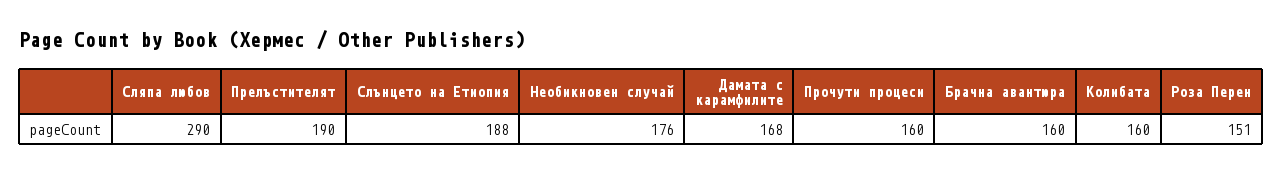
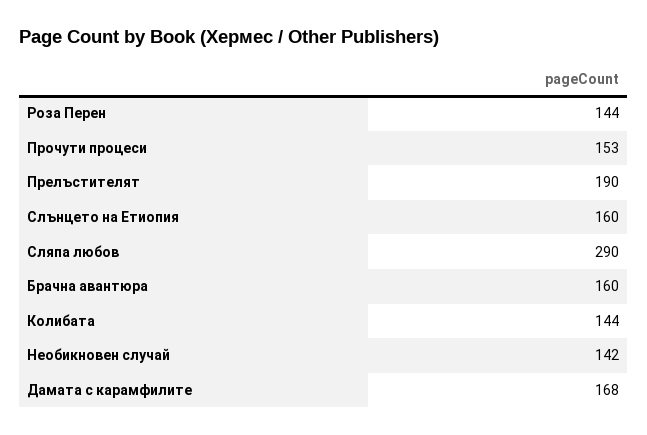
  {
    "Сляпа любов": 290,
    "Прелъстителят": 190,
-   "Слънцето на Етиопия": 188,
+   "Слънцето на Етиопия": 160,
-   "Необикновен случай": 176,
+   "Необикновен случай": 142,
    "Дамата с карамфилите": 168,
-   "Прочути процеси": 160,
+   "Прочути процеси": 153,
    "Брачна авантюра": 160,
-   "Колибата": 160,
+   "Колибата": 144,
-   "Роза Перен": 151
+   "Роза Перен": 144
  }

